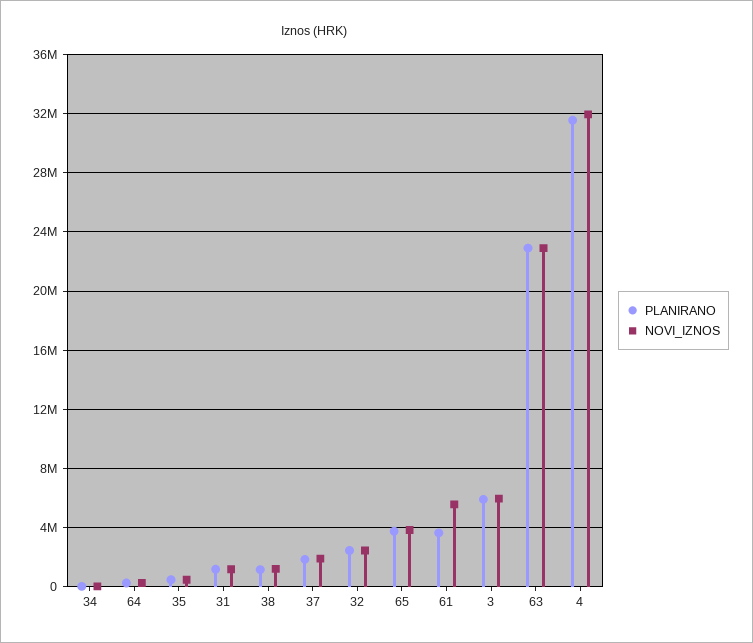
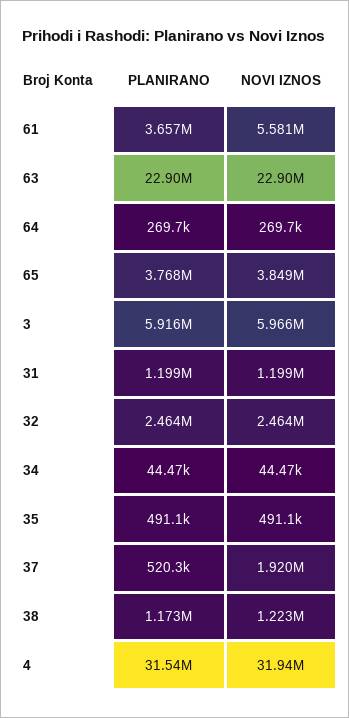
  {
    "PLANIRANO": {
      "34": 44470,
      "64": 269700,
      "35": 491100,
      "31": 1199000,
      "38": 1173000,
-     "37": 2000000,
+     "37": 520300,
      "32": 2464000,
      "65": 3768000,
      "61": 3657000,
      "3": 5916000,
      "63": 22900000,
      "4": 31540000
    },
    "NOVI_IZNOS": {
      "34": 44470,
      "64": 269700,
      "35": 491100,
      "31": 1199000,
      "38": 1223000,
      "37": 1920000,
      "32": 2464000,
      "65": 3849000,
      "61": 5581000,
      "3": 5966000,
      "63": 22900000,
      "4": 31940000
    }
  }

